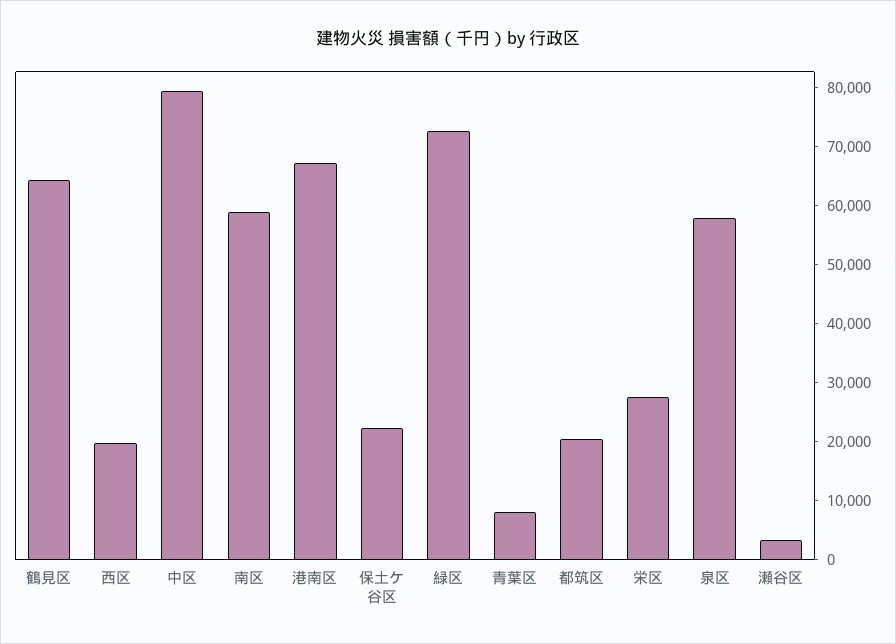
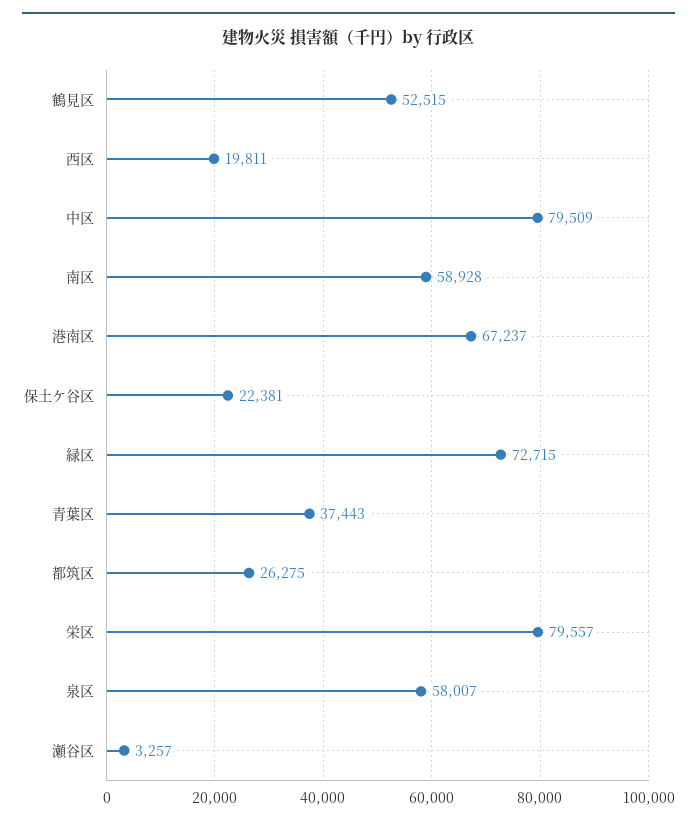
  {
-   "鶴見区": 64000,
+   "鶴見区": 52515,
    "西区": 19811,
    "中区": 79509,
    "南区": 58928,
    "港南区": 67237,
    "保土ケ谷区": 22381,
    "緑区": 72715,
-   "青葉区": 8000,
+   "青葉区": 37443,
-   "都筑区": 20000,
+   "都筑区": 26275,
-   "栄区": 28000,
+   "栄区": 79557,
    "泉区": 58007,
    "瀬谷区": 3257
  }

